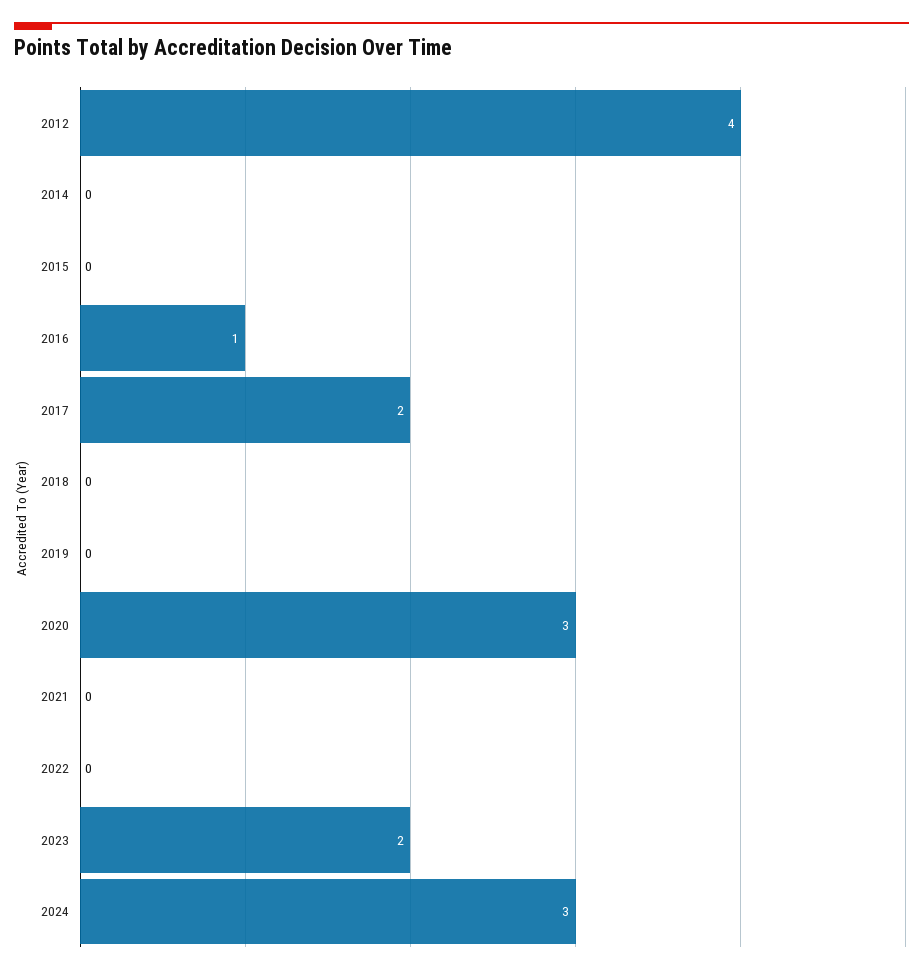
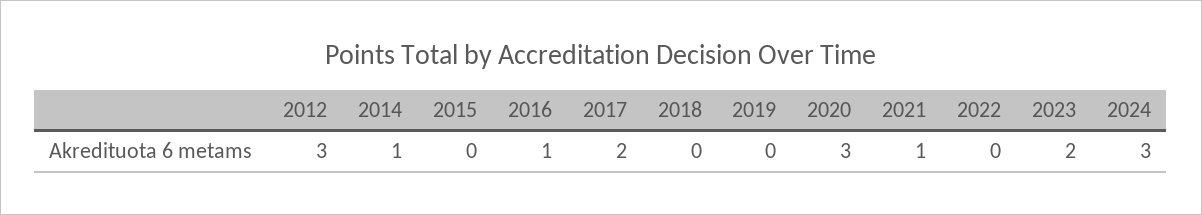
  {
-   "2012": 4,
+   "2012": 3,
-   "2014": 0,
+   "2014": 1,
    "2015": 0,
    "2016": 1,
    "2017": 2,
    "2018": 0,
    "2019": 0,
    "2020": 3,
-   "2021": 0,
+   "2021": 1,
    "2022": 0,
    "2023": 2,
    "2024": 3
  }

